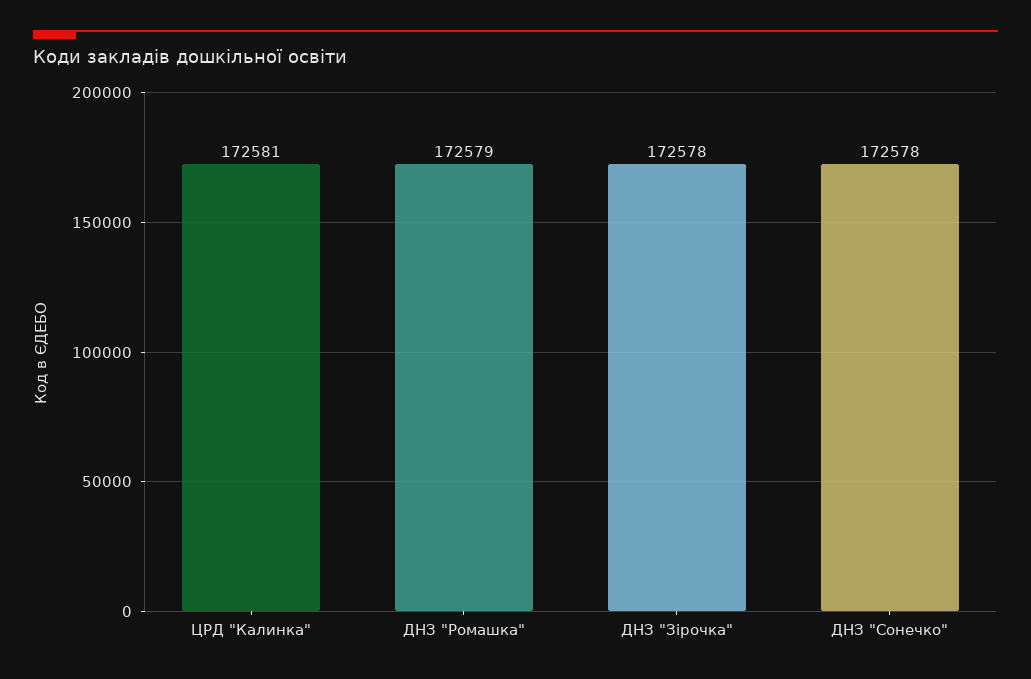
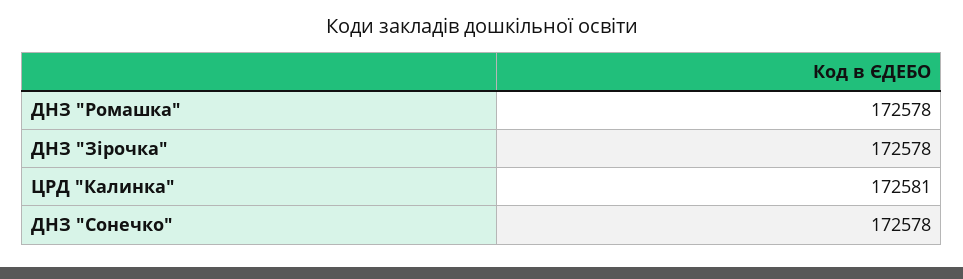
  {
    "ЦРД \"Калинка\"": 172581,
-   "ДНЗ \"Ромашка\"": 172579,
+   "ДНЗ \"Ромашка\"": 172578,
    "ДНЗ \"Зірочка\"": 172578,
    "ДНЗ \"Сонечко\"": 172578
  }

